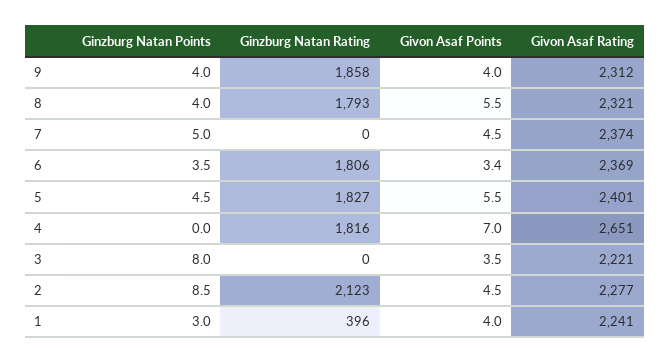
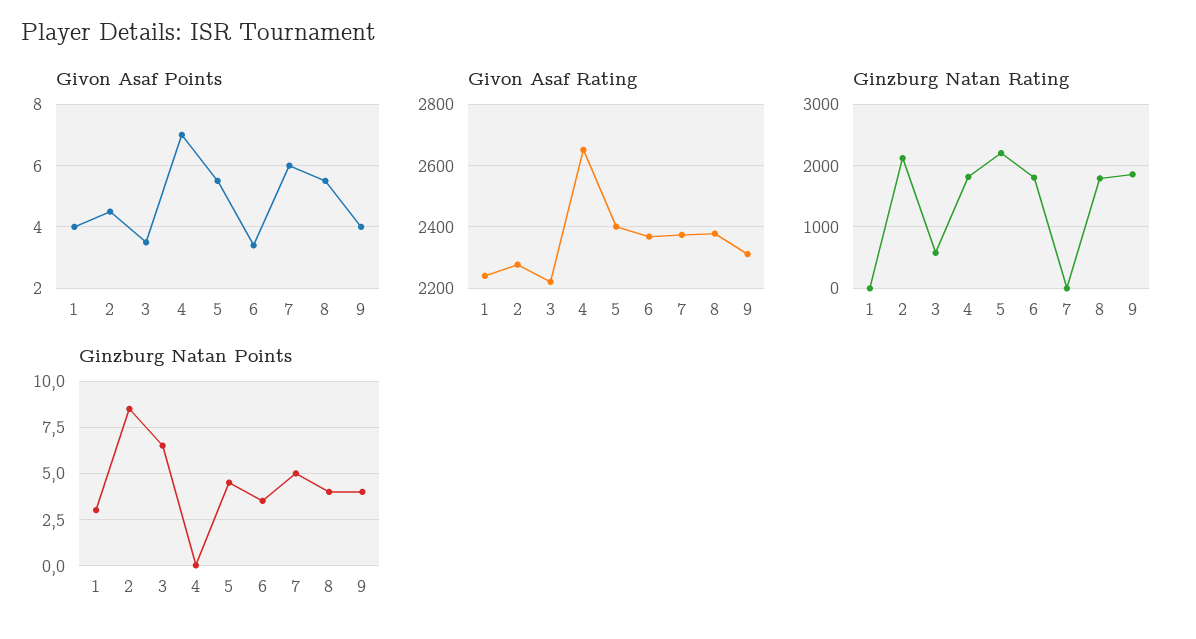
  {
    "Ginzburg Natan Points": {
      "9": 4,
      "8": 4,
      "7": 5,
      "6": 3.5,
      "5": 4.5,
      "4": 0,
-     "3": 8,
+     "3": 6.5,
      "2": 8.5,
      "1": 3
    },
    "Ginzburg Natan Rating": {
      "9": 1858,
      "8": 1793,
      "7": 0,
      "6": 1806,
-     "5": 1827,
+     "5": 2200,
      "4": 1816,
-     "3": 0,
+     "3": 600,
      "2": 2123,
-     "1": 396
+     "1": 0
    },
    "Givon Asaf Points": {
      "9": 4,
      "8": 5.5,
-     "7": 4.5,
+     "7": 6,
      "6": 3.4,
      "5": 5.5,
      "4": 7,
      "3": 3.5,
      "2": 4.5,
      "1": 4
    },
    "Givon Asaf Rating": {
      "9": 2312,
-     "8": 2321,
+     "8": 2380,
      "7": 2374,
      "6": 2369,
      "5": 2401,
      "4": 2651,
      "3": 2221,
      "2": 2277,
      "1": 2241
    }
  }

